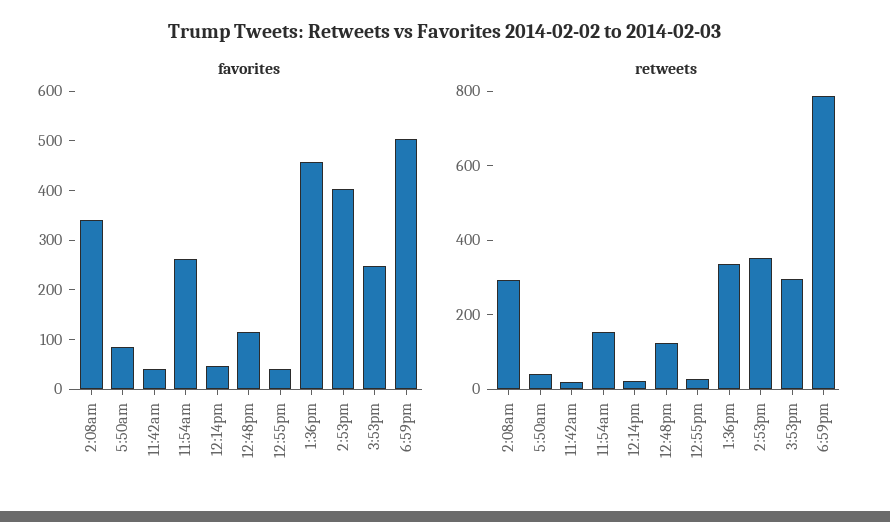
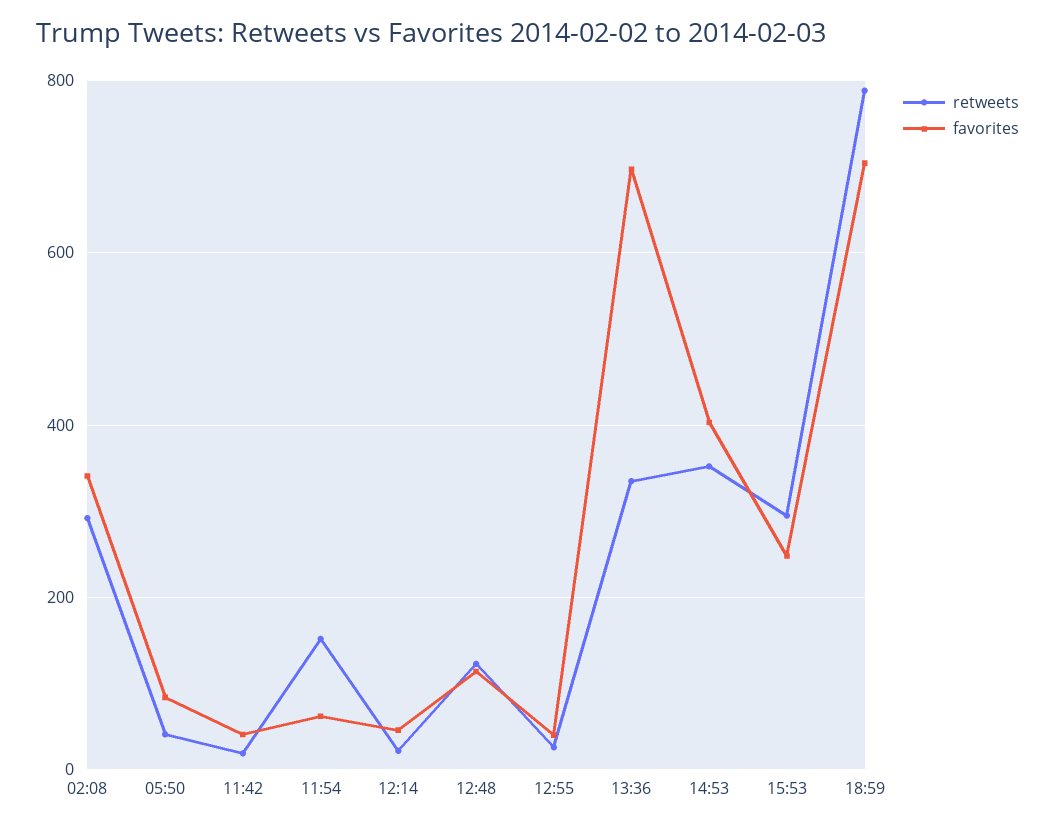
  {
    "favorites": {
      "2:08am": 340,
      "5:50am": 80,
      "11:42am": 40,
-     "11:54am": 260,
+     "11:54am": 60,
      "12:14pm": 40,
      "12:48pm": 120,
      "12:55pm": 40,
-     "1:36pm": 460,
+     "1:36pm": 700,
      "2:53pm": 400,
      "3:53pm": 240,
-     "6:59pm": 500
+     "6:59pm": 700
    },
    "retweets": {
      "2:08am": 300,
      "5:50am": 40,
      "11:42am": 20,
      "11:54am": 160,
      "12:14pm": 20,
      "12:48pm": 120,
      "12:55pm": 20,
      "1:36pm": 340,
      "2:53pm": 360,
      "3:53pm": 300,
      "6:59pm": 780
    }
  }

